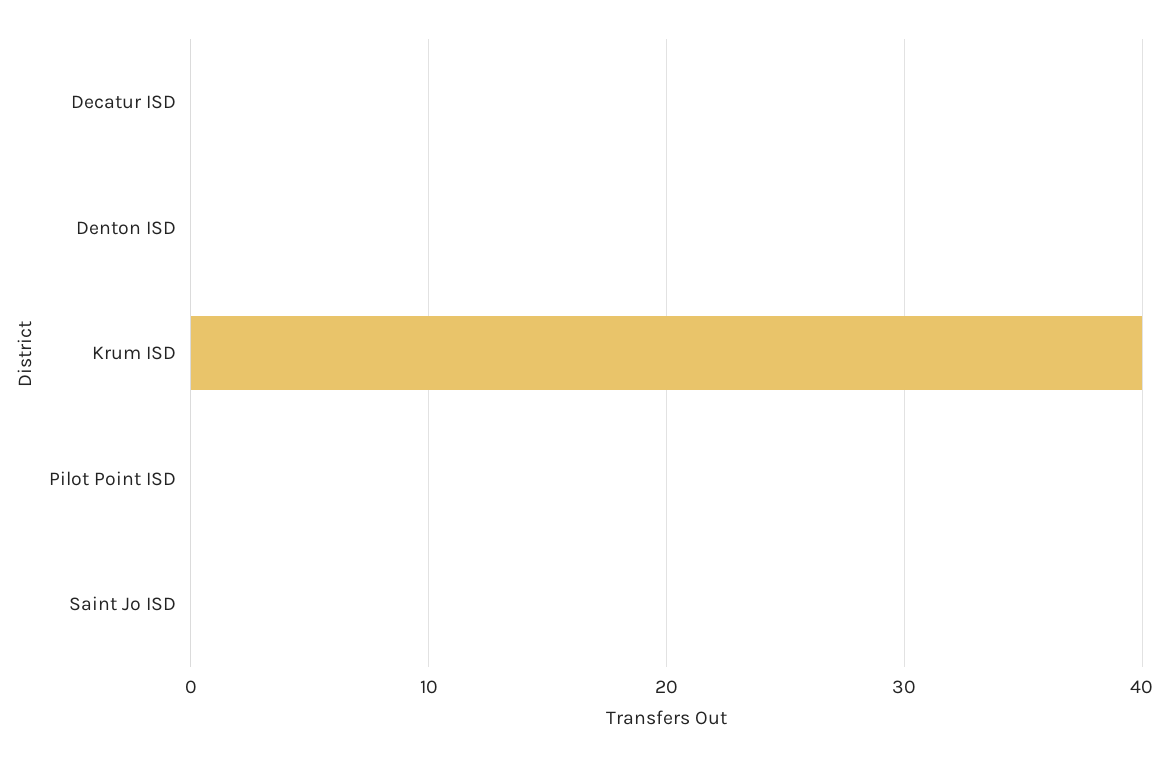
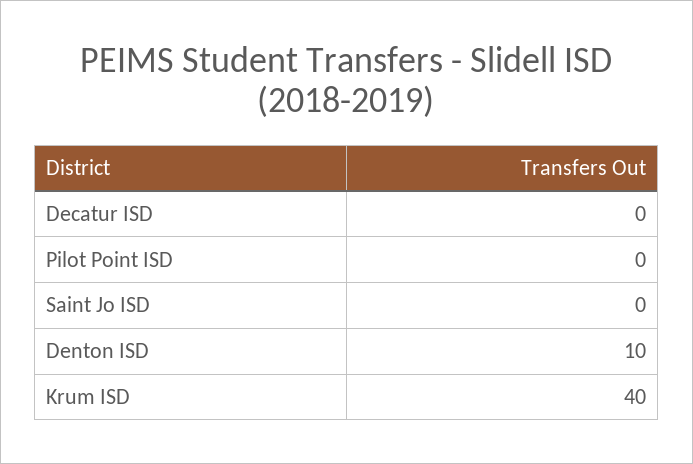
  {
    "Decatur ISD": 0,
-   "Denton ISD": 0,
+   "Denton ISD": 10,
    "Krum ISD": 40,
    "Pilot Point ISD": 0,
    "Saint Jo ISD": 0
  }

